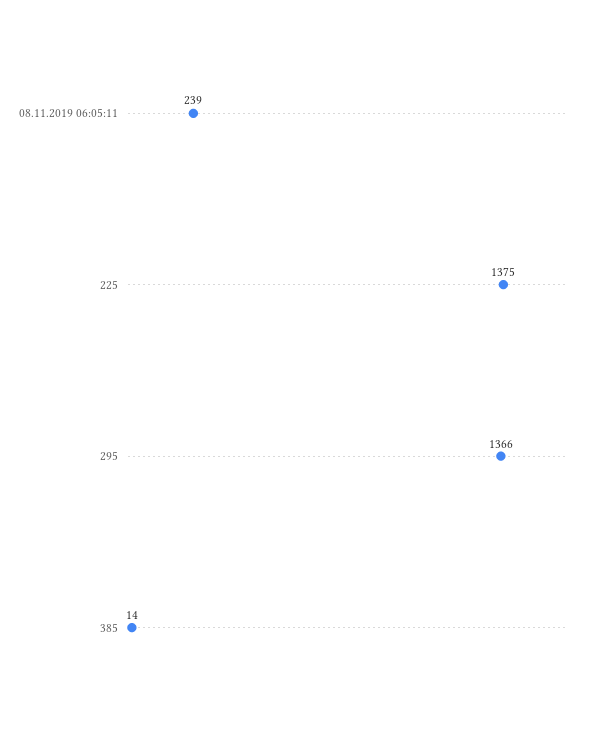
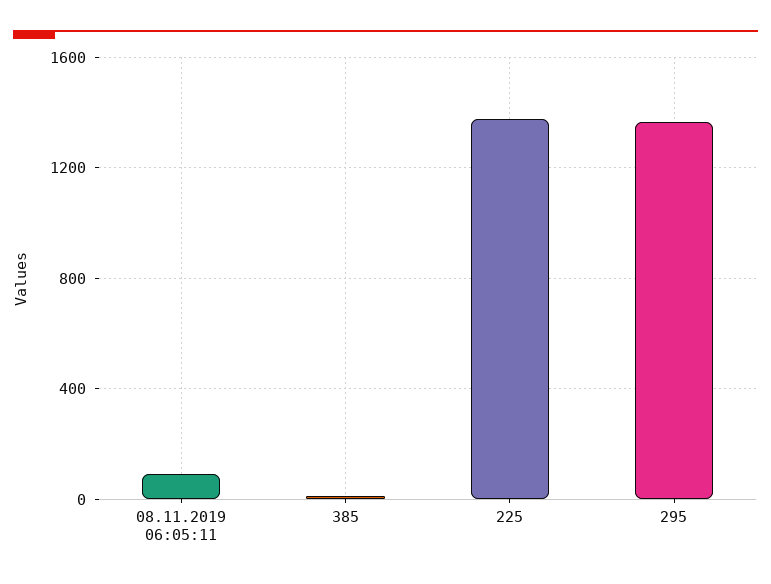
  {
-   "08.11.2019 06:05:11": 239,
+   "08.11.2019 06:05:11": 100,
    "225": 1375,
    "295": 1366,
    "385": 14
  }

